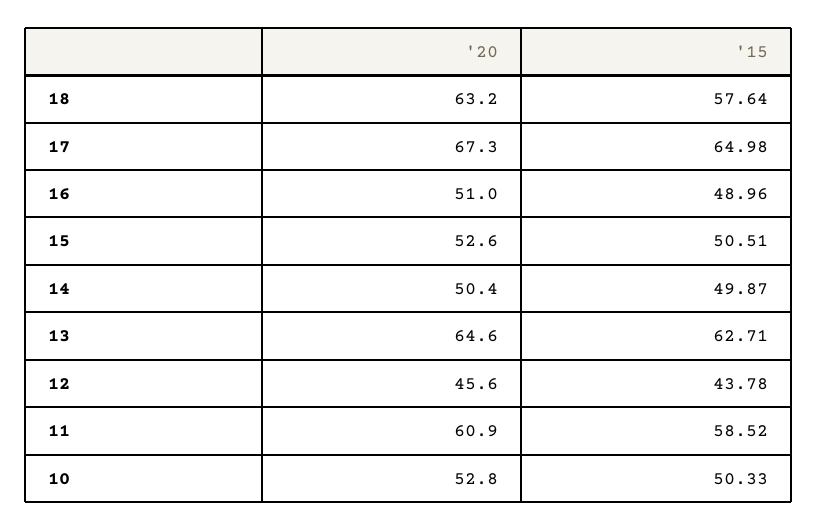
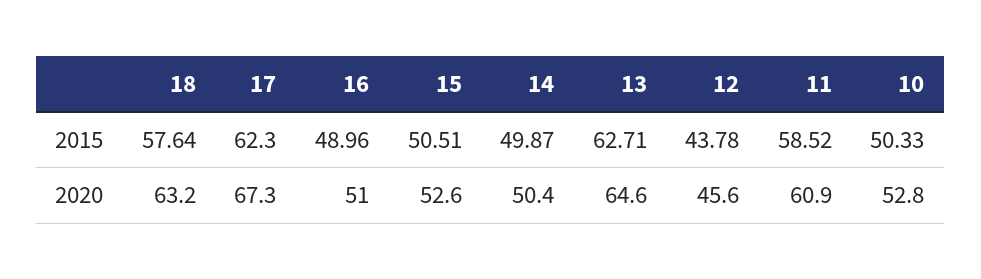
  {
    "'20": {
      "18": 63.2,
      "17": 67.3,
      "16": 51,
      "15": 52.6,
      "14": 50.4,
      "13": 64.6,
      "12": 45.6,
      "11": 60.9,
      "10": 52.8
    },
    "'15": {
      "18": 57.64,
-     "17": 64.98,
+     "17": 62.3,
      "16": 48.96,
      "15": 50.51,
      "14": 49.87,
      "13": 62.71,
      "12": 43.78,
      "11": 58.52,
      "10": 50.33
    }
  }

